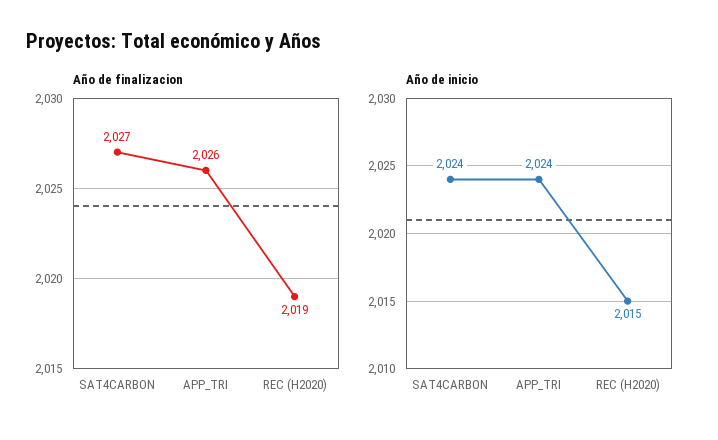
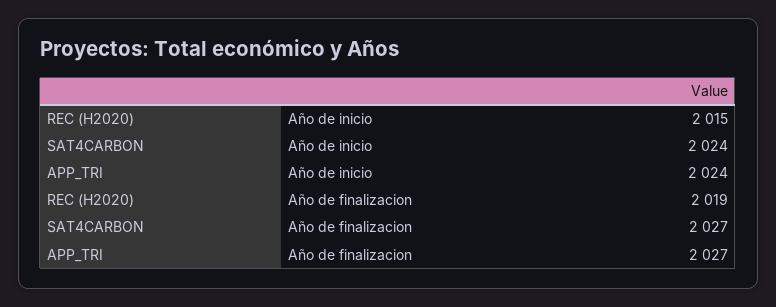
  {
    "Año de finalizacion": {
      "SAT4CARBON": 2027,
-     "APP_TRI": 2026,
+     "APP_TRI": 2027,
      "REC (H2020)": 2019
    },
    "Año de inicio": {
      "SAT4CARBON": 2024,
      "APP_TRI": 2024,
      "REC (H2020)": 2015
    }
  }

